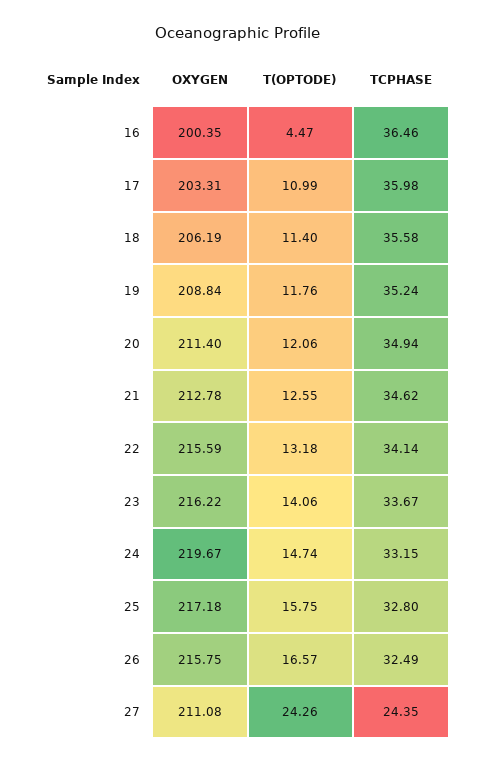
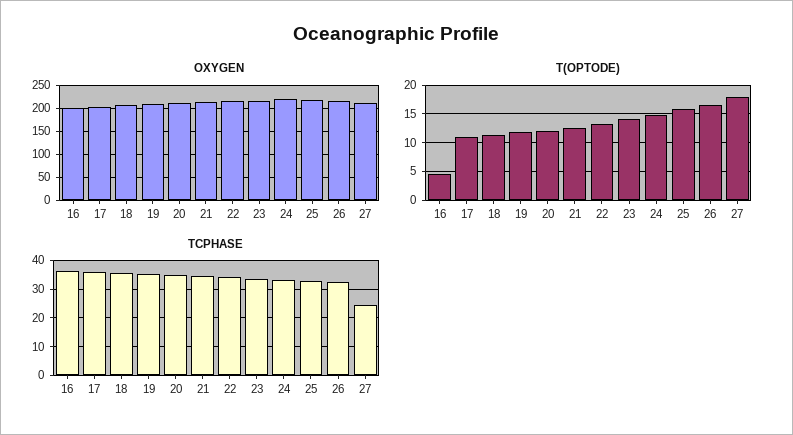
  {
    "OXYGEN": {
      "16": 200.35,
      "17": 203.31,
      "18": 206.19,
      "19": 208.84,
      "20": 211.4,
      "21": 212.78,
      "22": 215.59,
      "23": 216.22,
      "24": 219.67,
      "25": 217.18,
      "26": 215.75,
      "27": 211.08
    },
    "T(OPTODE)": {
      "16": 4.47,
      "17": 10.99,
      "18": 11.4,
      "19": 11.76,
      "20": 12.06,
      "21": 12.55,
      "22": 13.18,
      "23": 14.06,
      "24": 14.74,
      "25": 15.75,
      "26": 16.57,
-     "27": 24.26
+     "27": 17.5
    },
    "TCPHASE": {
      "16": 36.46,
      "17": 35.98,
      "18": 35.58,
      "19": 35.24,
      "20": 34.94,
      "21": 34.62,
      "22": 34.14,
      "23": 33.67,
      "24": 33.15,
      "25": 32.8,
      "26": 32.49,
      "27": 24.35
    }
  }

